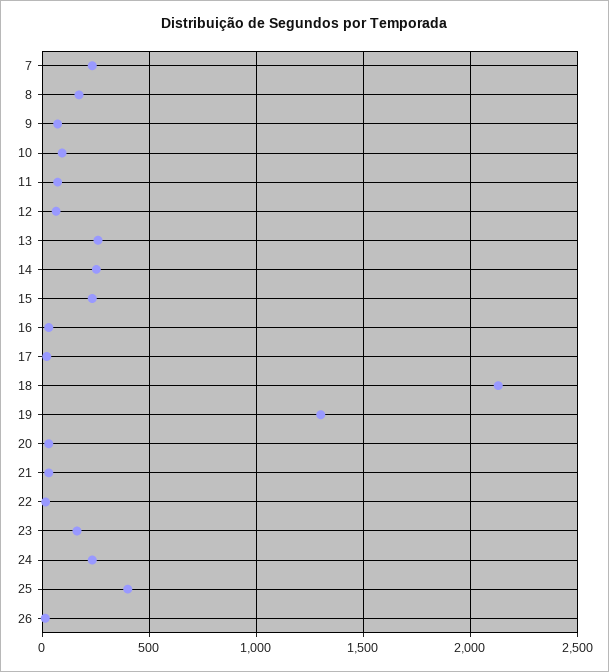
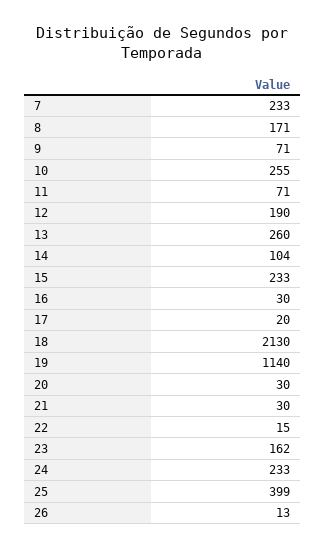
  {
    "7": 233,
    "8": 171,
    "9": 71,
-   "10": 100,
+   "10": 255,
    "11": 71,
-   "12": 50,
+   "12": 190,
    "13": 260,
-   "14": 250,
+   "14": 104,
    "15": 233,
    "16": 30,
    "17": 20,
    "18": 2130,
-   "19": 1300,
+   "19": 1140,
    "20": 30,
    "21": 30,
    "22": 15,
    "23": 162,
    "24": 233,
    "25": 399,
    "26": 13
  }

